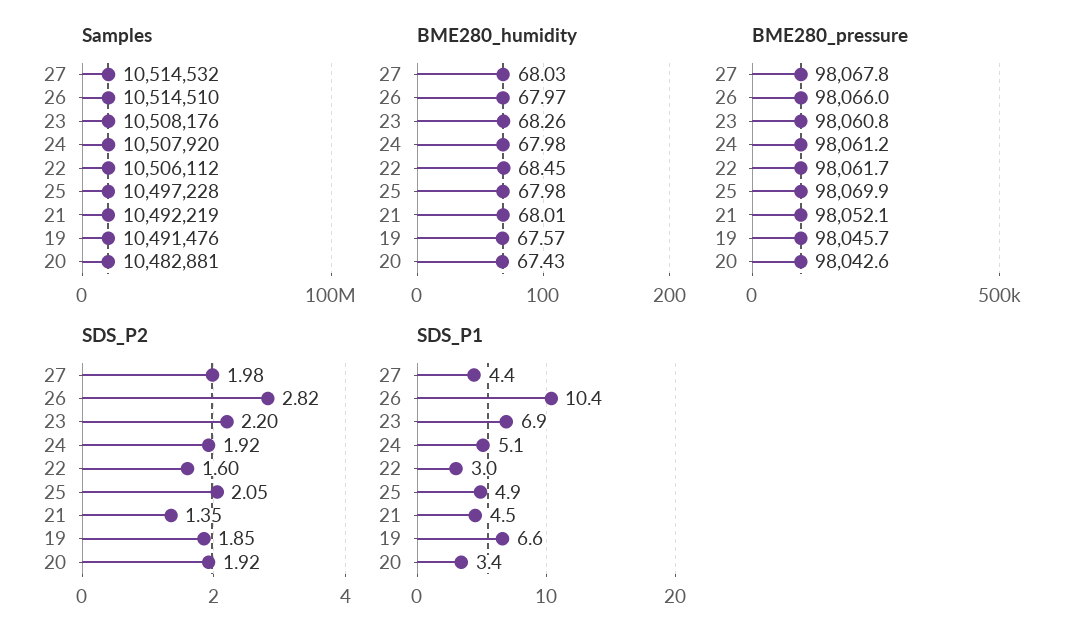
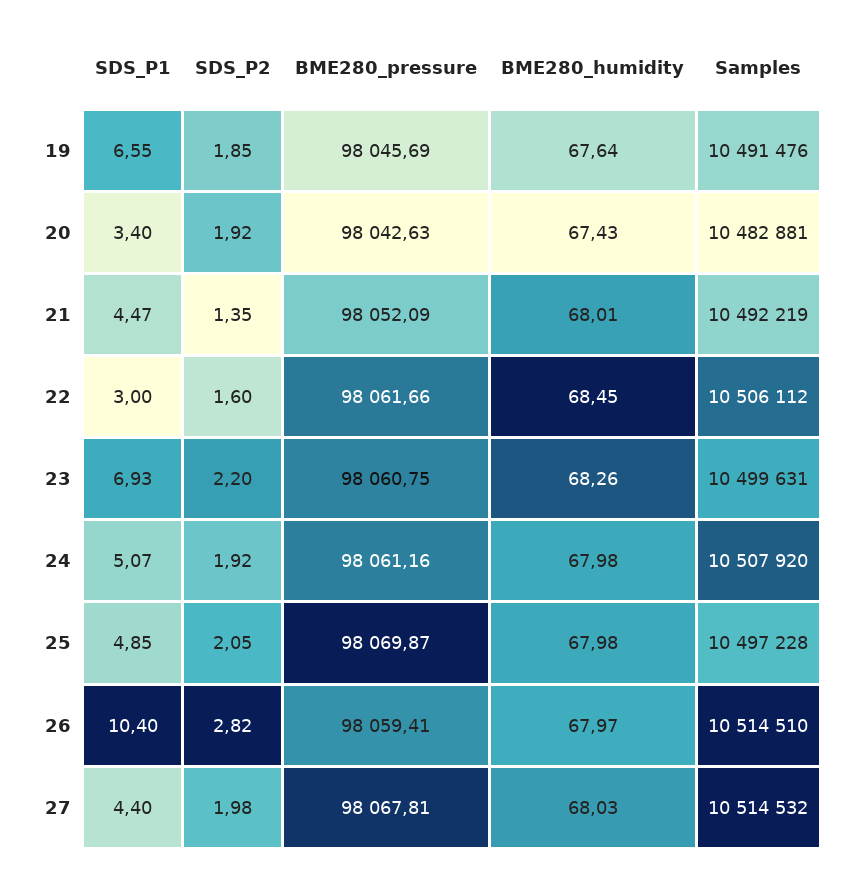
  {
    "Samples": {
      "27": 10514532,
      "26": 10514510,
-     "23": 10508176,
+     "23": 10499631,
      "24": 10507920,
      "22": 10506112,
      "25": 10497228,
      "21": 10492219,
      "19": 10491476,
      "20": 10482881
    },
    "BME280_humidity": {
      "27": 68.03,
      "26": 67.97,
      "23": 68.26,
      "24": 67.98,
      "22": 68.45,
      "25": 67.98,
      "21": 68.01,
-     "19": 67.57,
+     "19": 67.64,
      "20": 67.43
    },
    "BME280_pressure": {
      "27": 98067.81,
-     "26": 98066,
+     "26": 98059.41,
      "23": 98060.75,
      "24": 98061.16,
      "22": 98061.66,
      "25": 98069.87,
      "21": 98052.09,
      "19": 98045.69,
      "20": 98042.63
    },
    "SDS_P2": {
      "27": 1.98,
      "26": 2.82,
      "23": 2.2,
      "24": 1.92,
      "22": 1.6,
      "25": 2.05,
      "21": 1.35,
      "19": 1.85,
      "20": 1.92
    },
    "SDS_P1": {
      "27": 4.4,
      "26": 10.4,
      "23": 6.93,
      "24": 5.07,
      "22": 3,
      "25": 4.85,
      "21": 4.47,
      "19": 6.55,
      "20": 3.4
    }
  }

